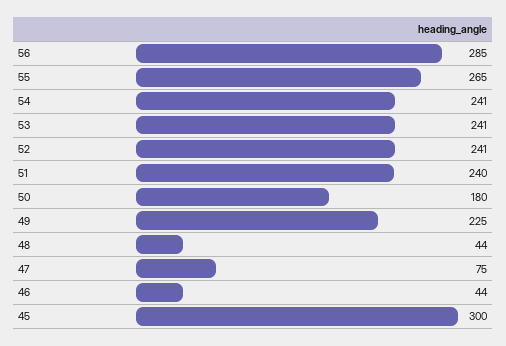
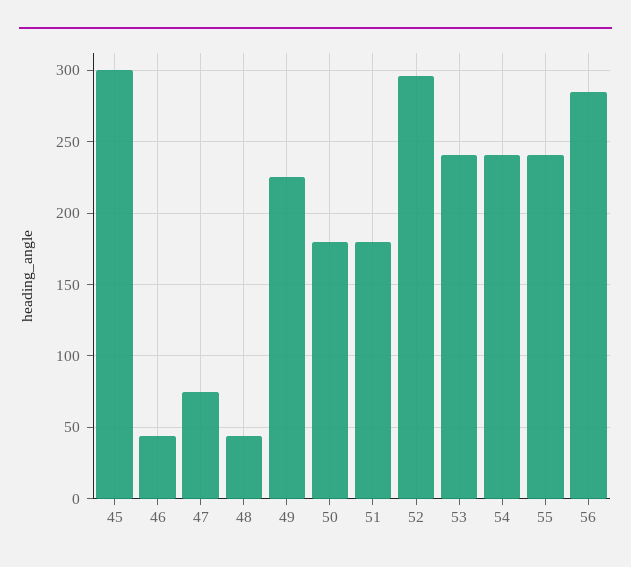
  {
    "56": 285,
-   "55": 265,
+   "55": 240,
    "54": 241,
    "53": 241,
-   "52": 241,
+   "52": 295,
-   "51": 240,
+   "51": 180,
    "50": 180,
    "49": 225,
    "48": 44,
    "47": 75,
    "46": 44,
    "45": 300
  }

